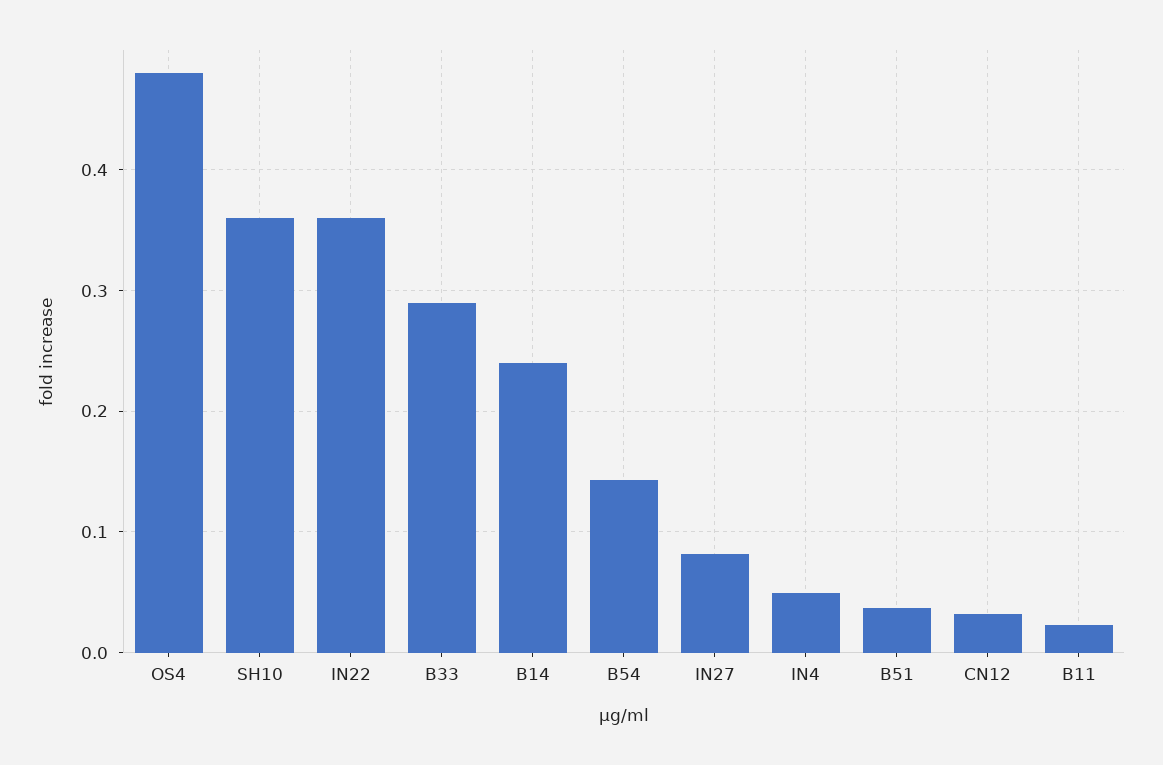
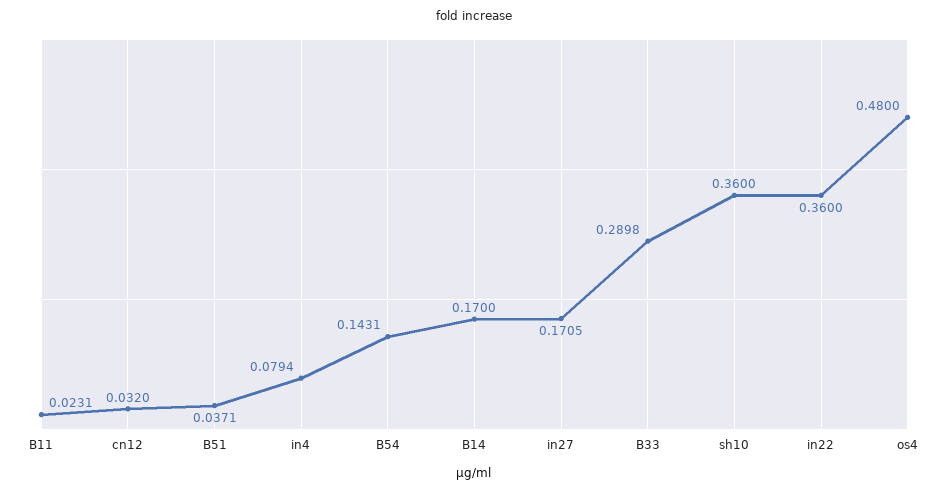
  {
    "OS4": 0.48,
    "SH10": 0.36,
    "IN22": 0.36,
    "B33": 0.2898,
-   "B14": 0.24,
+   "B14": 0.17,
    "B54": 0.1431,
-   "IN27": 0.08,
+   "IN27": 0.1705,
-   "IN4": 0.05,
+   "IN4": 0.0794,
    "B51": 0.0371,
    "CN12": 0.032,
    "B11": 0.0231
  }

